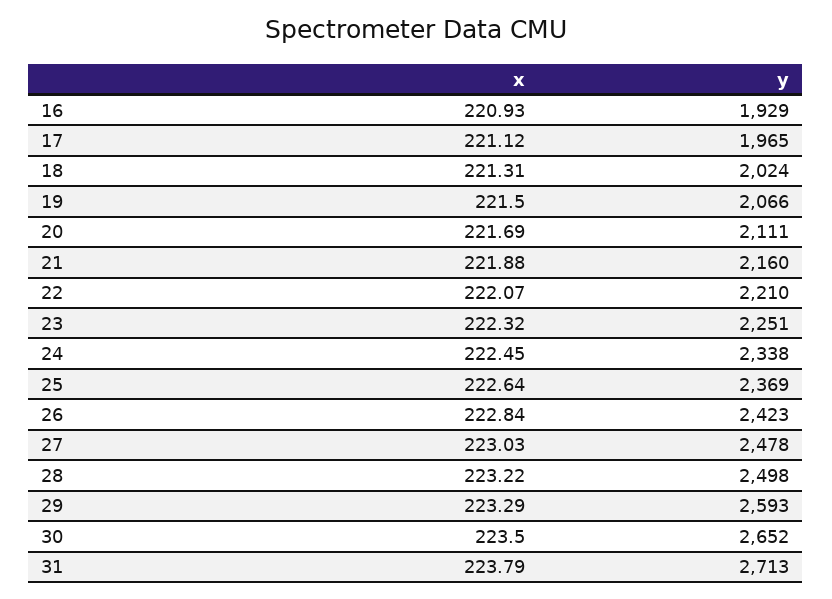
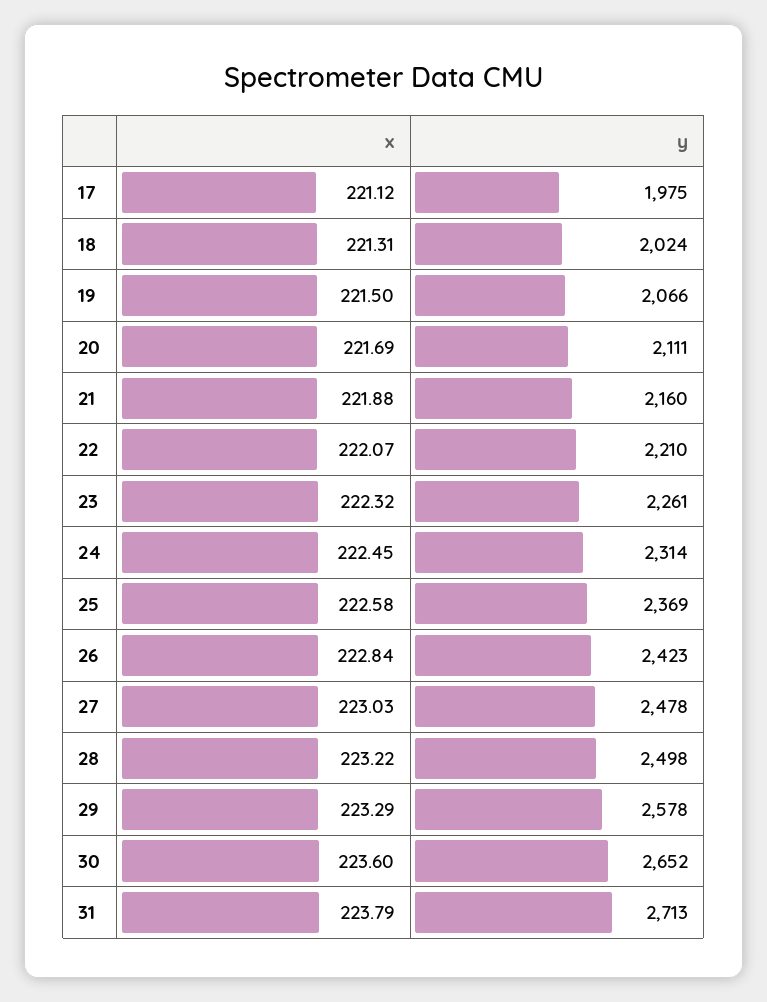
  {
    "x": {
-     "16": 220.93,
      "17": 221.12,
      "18": 221.31,
      "19": 221.5,
      "20": 221.69,
      "21": 221.88,
      "22": 222.07,
      "23": 222.32,
      "24": 222.45,
-     "25": 222.64,
+     "25": 222.58,
      "26": 222.84,
      "27": 223.03,
      "28": 223.22,
      "29": 223.29,
-     "30": 223.5,
+     "30": 223.6,
      "31": 223.79
    },
    "y": {
-     "16": 1929,
-     "17": 1965,
+     "17": 1975,
      "18": 2024,
      "19": 2066,
      "20": 2111,
      "21": 2160,
      "22": 2210,
-     "23": 2251,
+     "23": 2261,
-     "24": 2338,
+     "24": 2314,
      "25": 2369,
      "26": 2423,
      "27": 2478,
      "28": 2498,
-     "29": 2593,
+     "29": 2578,
      "30": 2652,
      "31": 2713
    }
  }

